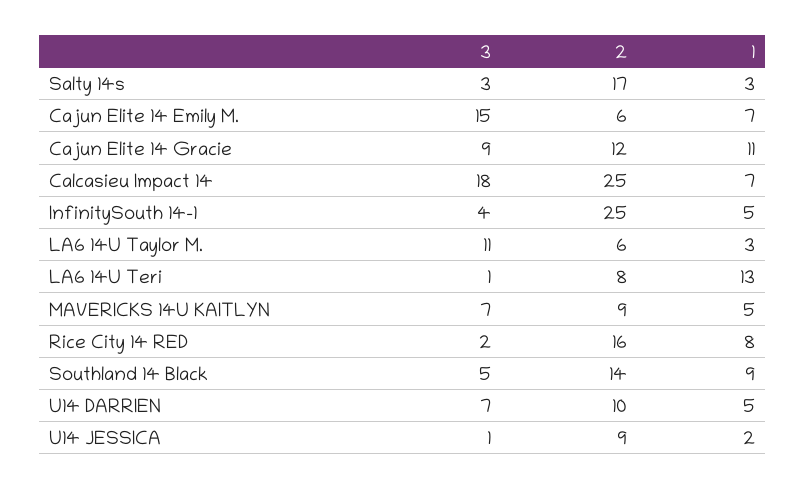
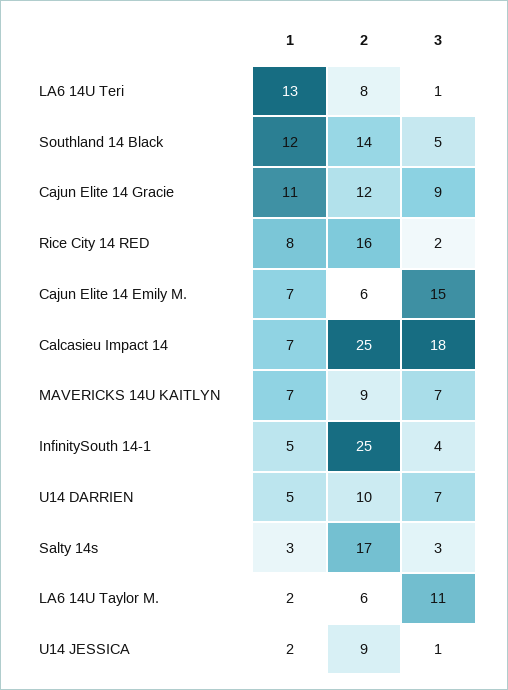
  {
    "3": {
      "Salty 14s": 3,
      "Cajun Elite 14 Emily M.": 15,
      "Cajun Elite 14 Gracie": 9,
      "Calcasieu Impact 14": 18,
      "InfinitySouth 14-1": 4,
      "LA6 14U Taylor M.": 11,
      "LA6 14U Teri": 1,
      "MAVERICKS 14U KAITLYN": 7,
      "Rice City 14 RED": 2,
      "Southland 14 Black": 5,
      "U14 DARRIEN": 7,
      "U14 JESSICA": 1
    },
    "2": {
      "Salty 14s": 17,
      "Cajun Elite 14 Emily M.": 6,
      "Cajun Elite 14 Gracie": 12,
      "Calcasieu Impact 14": 25,
      "InfinitySouth 14-1": 25,
      "LA6 14U Taylor M.": 6,
      "LA6 14U Teri": 8,
      "MAVERICKS 14U KAITLYN": 9,
      "Rice City 14 RED": 16,
      "Southland 14 Black": 14,
      "U14 DARRIEN": 10,
      "U14 JESSICA": 9
    },
    "1": {
      "Salty 14s": 3,
      "Cajun Elite 14 Emily M.": 7,
      "Cajun Elite 14 Gracie": 11,
      "Calcasieu Impact 14": 7,
      "InfinitySouth 14-1": 5,
-     "LA6 14U Taylor M.": 3,
+     "LA6 14U Taylor M.": 2,
      "LA6 14U Teri": 13,
-     "MAVERICKS 14U KAITLYN": 5,
+     "MAVERICKS 14U KAITLYN": 7,
      "Rice City 14 RED": 8,
-     "Southland 14 Black": 9,
+     "Southland 14 Black": 12,
      "U14 DARRIEN": 5,
      "U14 JESSICA": 2
    }
  }

